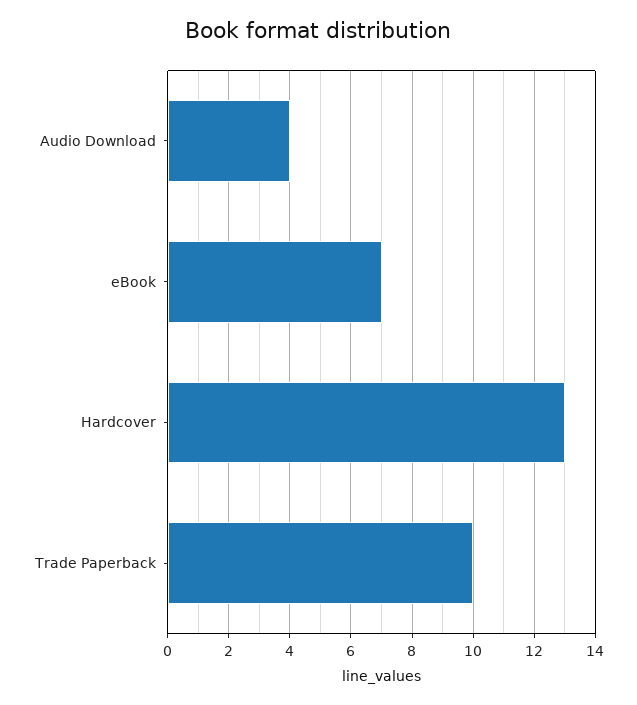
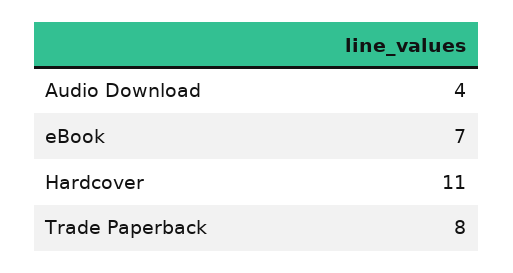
  {
    "Audio Download": 4,
    "eBook": 7,
-   "Hardcover": 13,
+   "Hardcover": 11,
-   "Trade Paperback": 10
+   "Trade Paperback": 8
  }

